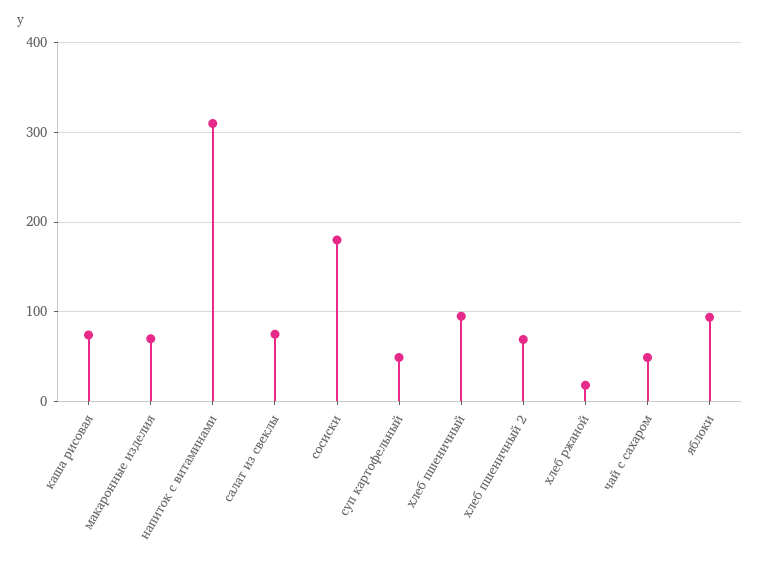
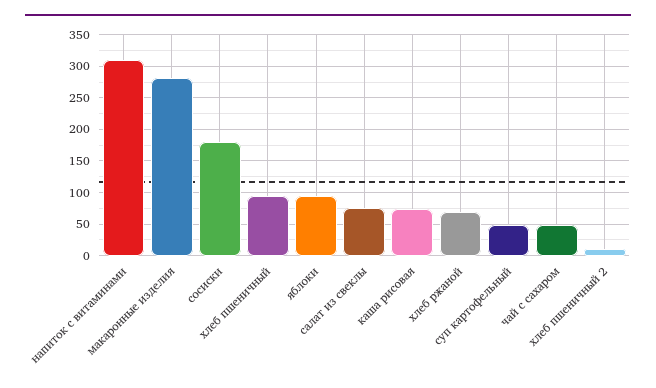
  {
    "каша рисовая": 70,
-   "макаронные изделия": 70,
+   "макаронные изделия": 280,
    "напиток с витаминами": 310,
    "салат из свеклы": 80,
    "сосиски": 180,
    "суп картофельный": 50,
    "хлеб пшеничный": 100,
-   "хлеб пшеничный 2": 70,
+   "хлеб пшеничный 2": 10,
-   "хлеб ржаной": 20,
+   "хлеб ржаной": 70,
    "чай с сахаром": 50,
    "яблоки": 90
  }

